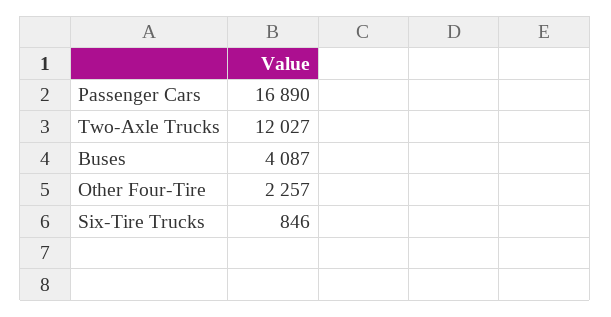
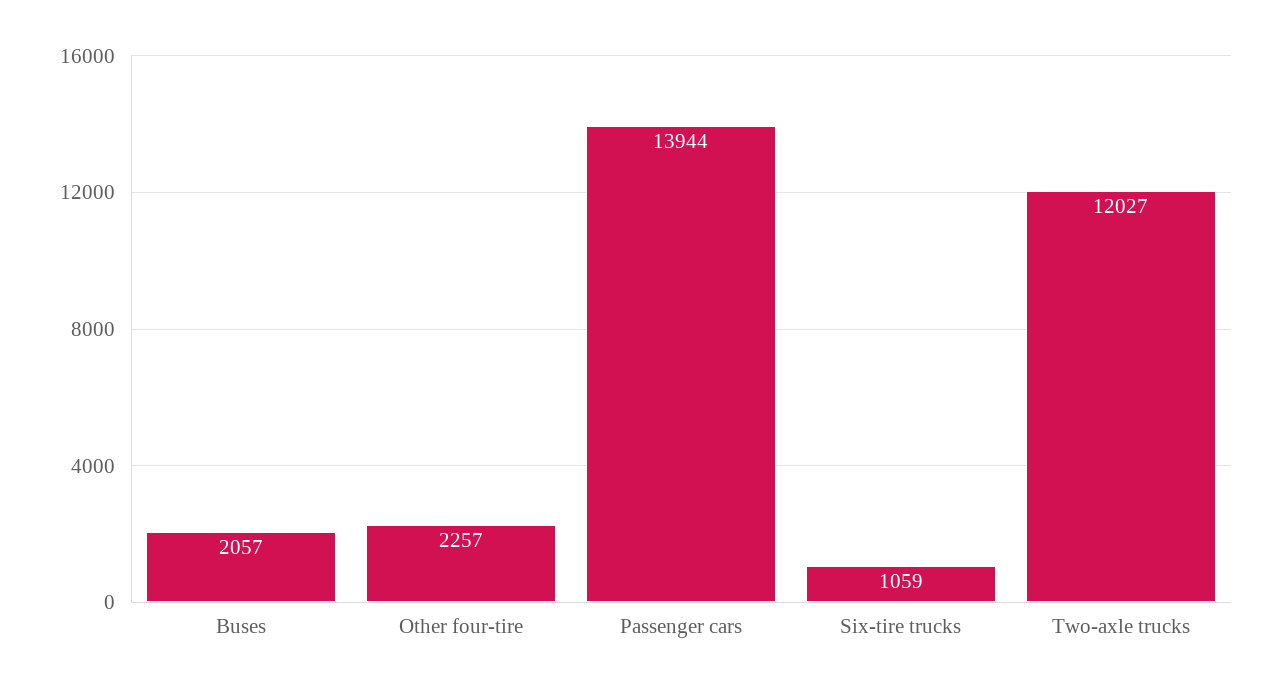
  {
-   "Passenger Cars": 16890,
+   "Passenger Cars": 13944,
    "Two-Axle Trucks": 12027,
-   "Buses": 4087,
+   "Buses": 2057,
    "Other Four-Tire": 2257,
-   "Six-Tire Trucks": 846
+   "Six-Tire Trucks": 1059
  }

